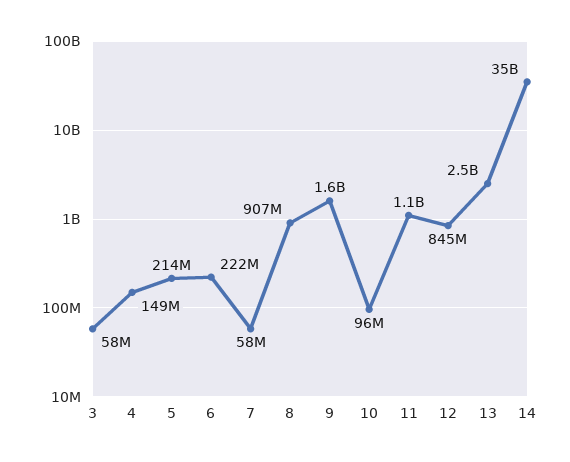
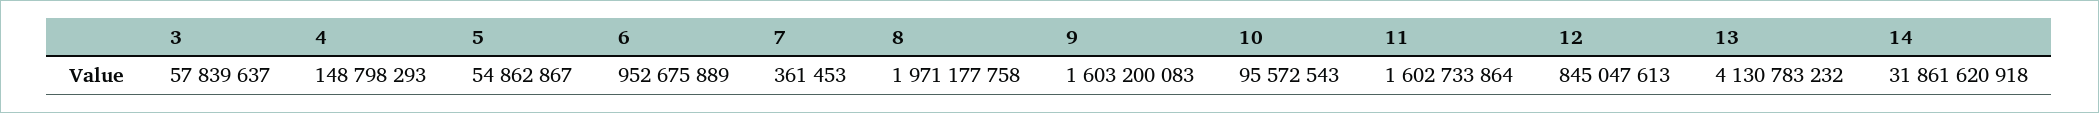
  {
    "3": 57839637,
    "4": 148798293,
-   "5": 214000000,
+   "5": 54862867,
-   "6": 222000000,
+   "6": 952675889,
-   "7": 58000000,
+   "7": 361453,
-   "8": 907000000,
+   "8": 1971177758,
    "9": 1603200083,
    "10": 95572543,
-   "11": 1100000000,
+   "11": 1602733864,
    "12": 845047613,
-   "13": 2500000000,
+   "13": 4130783232,
-   "14": 35000000000
+   "14": 31861620918
  }

